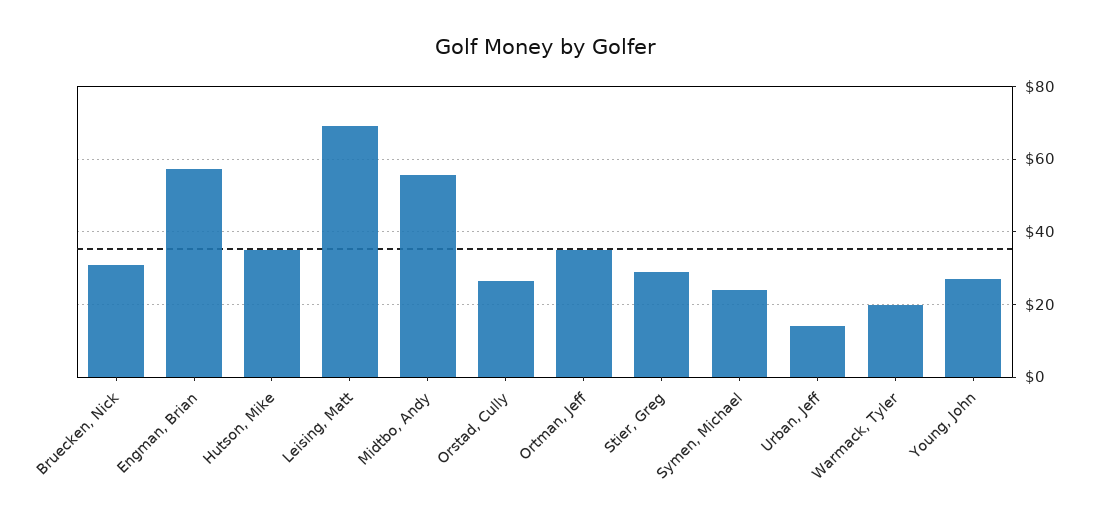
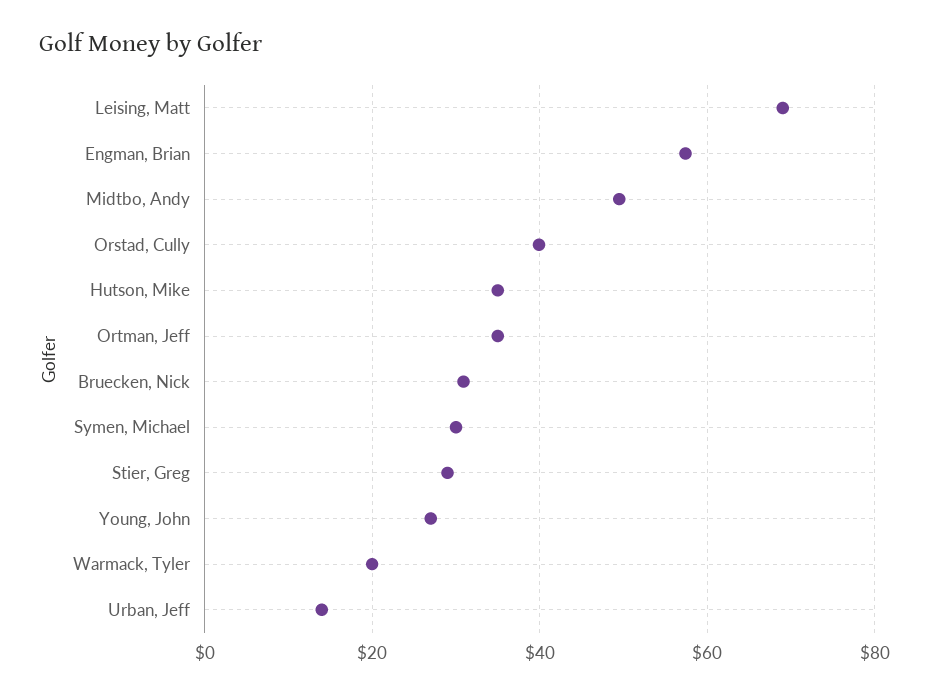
  {
    "Bruecken, Nick": 30,
    "Engman, Brian": 58,
    "Hutson, Mike": 36,
    "Leising, Matt": 70,
-   "Midtbo, Andy": 56,
+   "Midtbo, Andy": 50,
-   "Orstad, Cully": 26,
+   "Orstad, Cully": 40,
    "Ortman, Jeff": 36,
    "Stier, Greg": 30,
-   "Symen, Michael": 24,
+   "Symen, Michael": 30,
    "Urban, Jeff": 14,
    "Warmack, Tyler": 20,
    "Young, John": 28
  }

